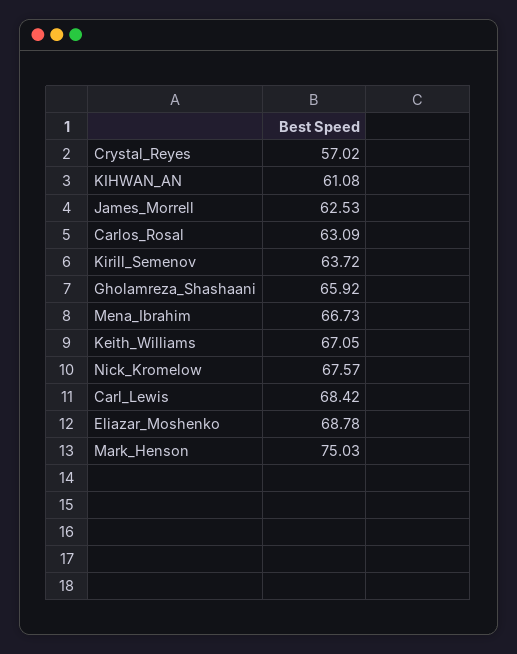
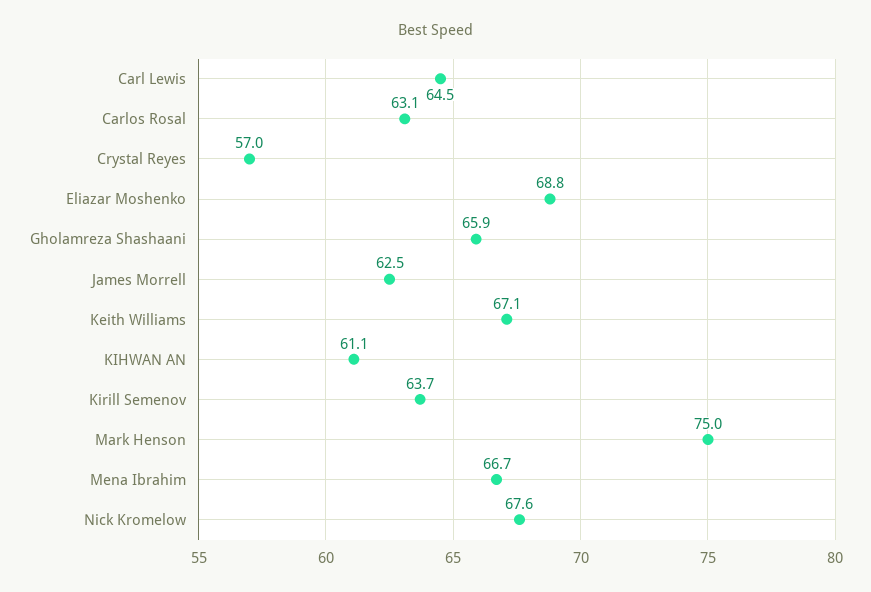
  {
    "Crystal_Reyes": 57.02,
    "KIHWAN_AN": 61.08,
    "James_Morrell": 62.53,
    "Carlos_Rosal": 63.09,
    "Kirill_Semenov": 63.72,
    "Gholamreza_Shashaani": 65.92,
    "Mena_Ibrahim": 66.73,
    "Keith_Williams": 67.05,
    "Nick_Kromelow": 67.57,
-   "Carl_Lewis": 68.42,
+   "Carl_Lewis": 64.5,
    "Eliazar_Moshenko": 68.78,
    "Mark_Henson": 75.03
  }

